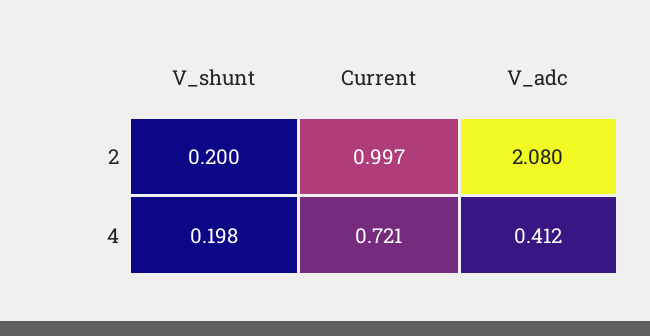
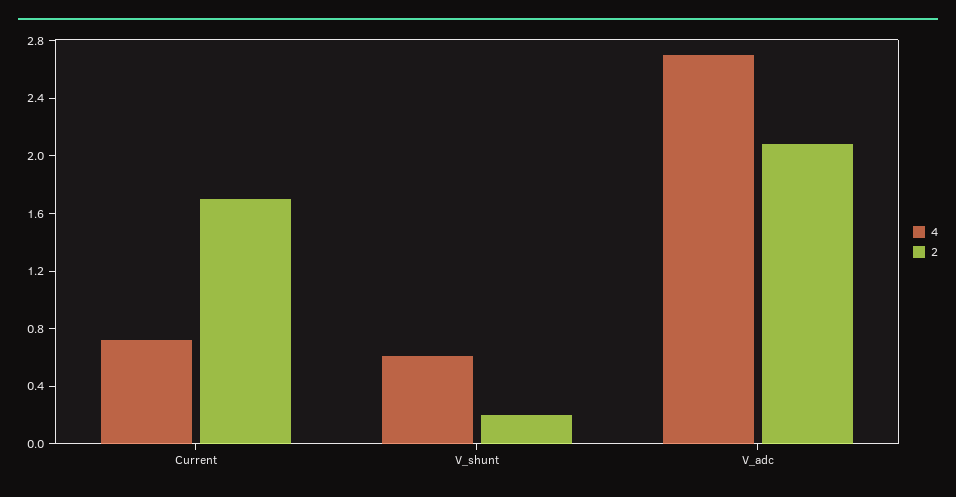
  {
    "2": {
      "V_shunt": 0.2,
-     "Current": 0.997,
+     "Current": 1.7,
      "V_adc": 2.08
    },
    "4": {
-     "V_shunt": 0.198,
+     "V_shunt": 0.6,
      "Current": 0.721,
-     "V_adc": 0.412
+     "V_adc": 2.7
    }
  }

